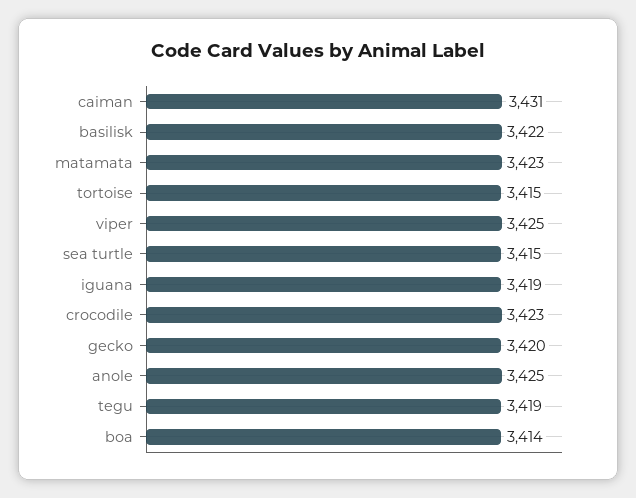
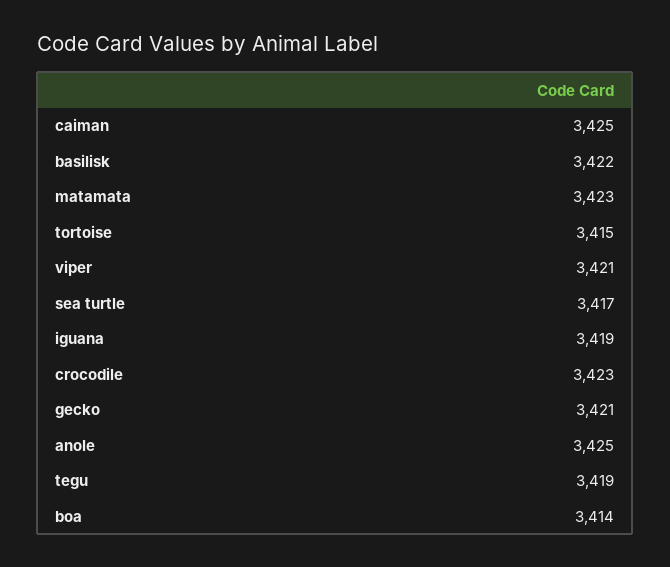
  {
-   "caiman": 3431,
+   "caiman": 3425,
    "basilisk": 3422,
    "matamata": 3423,
    "tortoise": 3415,
-   "viper": 3425,
+   "viper": 3421,
-   "sea turtle": 3415,
+   "sea turtle": 3417,
    "iguana": 3419,
    "crocodile": 3423,
-   "gecko": 3420,
+   "gecko": 3421,
    "anole": 3425,
    "tegu": 3419,
    "boa": 3414
  }

